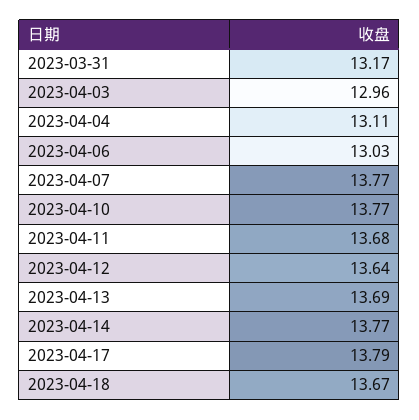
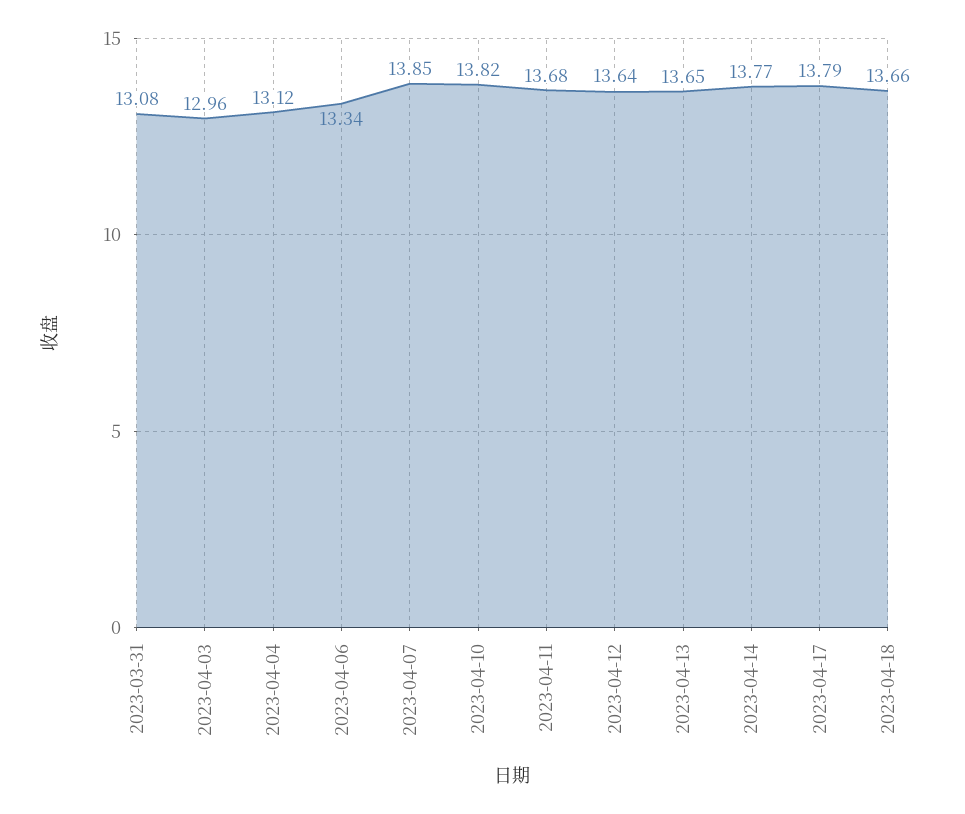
  {
-   "2023-03-31": 13.17,
+   "2023-03-31": 13.08,
    "2023-04-03": 12.96,
-   "2023-04-04": 13.11,
+   "2023-04-04": 13.12,
-   "2023-04-06": 13.03,
+   "2023-04-06": 13.34,
-   "2023-04-07": 13.77,
+   "2023-04-07": 13.85,
-   "2023-04-10": 13.77,
+   "2023-04-10": 13.82,
    "2023-04-11": 13.68,
    "2023-04-12": 13.64,
-   "2023-04-13": 13.69,
+   "2023-04-13": 13.65,
    "2023-04-14": 13.77,
    "2023-04-17": 13.79,
-   "2023-04-18": 13.67
+   "2023-04-18": 13.66
  }

